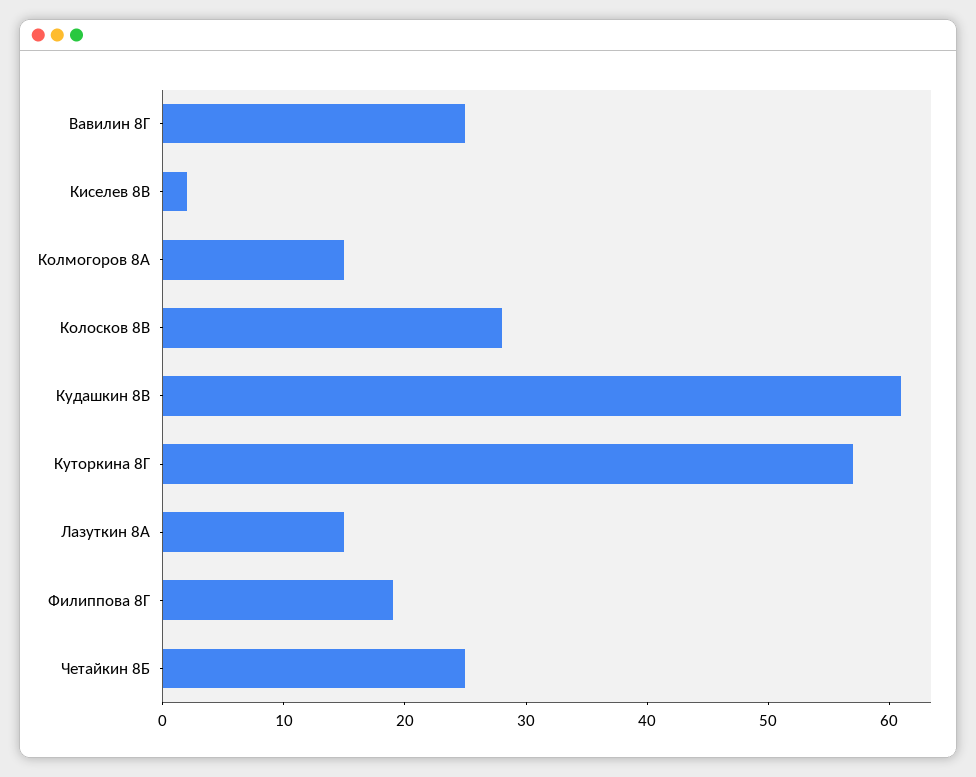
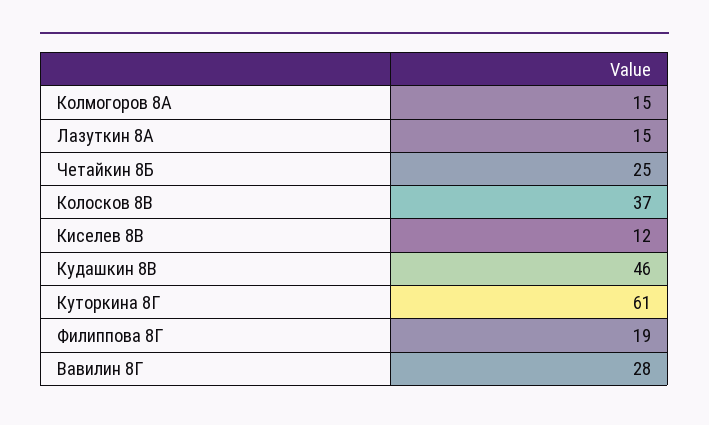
  {
-   "Вавилин 8Г": 25,
+   "Вавилин 8Г": 28,
-   "Киселев 8В": 2,
+   "Киселев 8В": 12,
    "Колмогоров 8А": 15,
-   "Колосков 8В": 28,
+   "Колосков 8В": 37,
-   "Кудашкин 8В": 61,
+   "Кудашкин 8В": 46,
-   "Куторкина 8Г": 57,
+   "Куторкина 8Г": 61,
    "Лазуткин 8А": 15,
    "Филиппова 8Г": 19,
    "Четайкин 8Б": 25
  }

